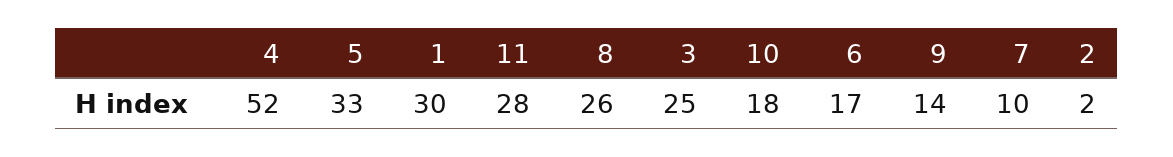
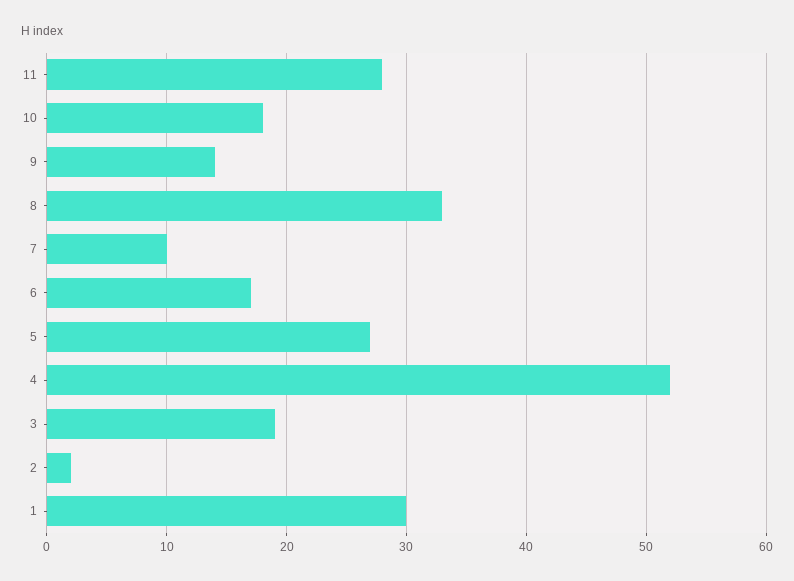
  {
    "4": 52,
-   "5": 33,
+   "5": 27,
    "1": 30,
    "11": 28,
-   "8": 26,
+   "8": 33,
-   "3": 25,
+   "3": 19,
    "10": 18,
    "6": 17,
    "9": 14,
    "7": 10,
    "2": 2
  }

